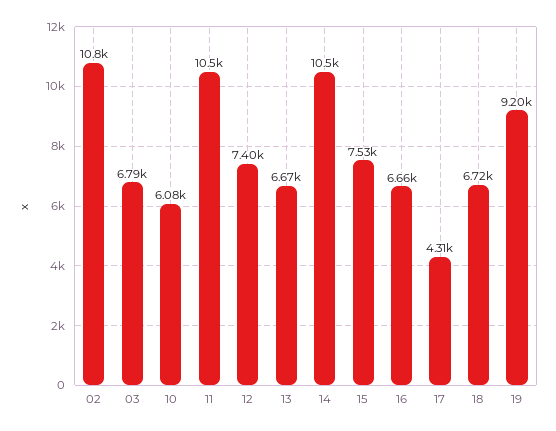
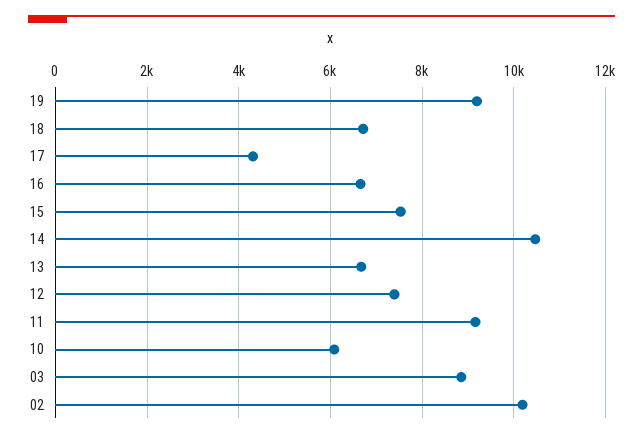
  {
-   "02": 10800,
+   "02": 10200,
-   "03": 6790,
+   "03": 8800,
    "10": 6080,
-   "11": 10500,
+   "11": 9200,
    "12": 7400,
    "13": 6670,
    "14": 10500,
    "15": 7530,
    "16": 6660,
    "17": 4310,
    "18": 6720,
    "19": 9200
  }

